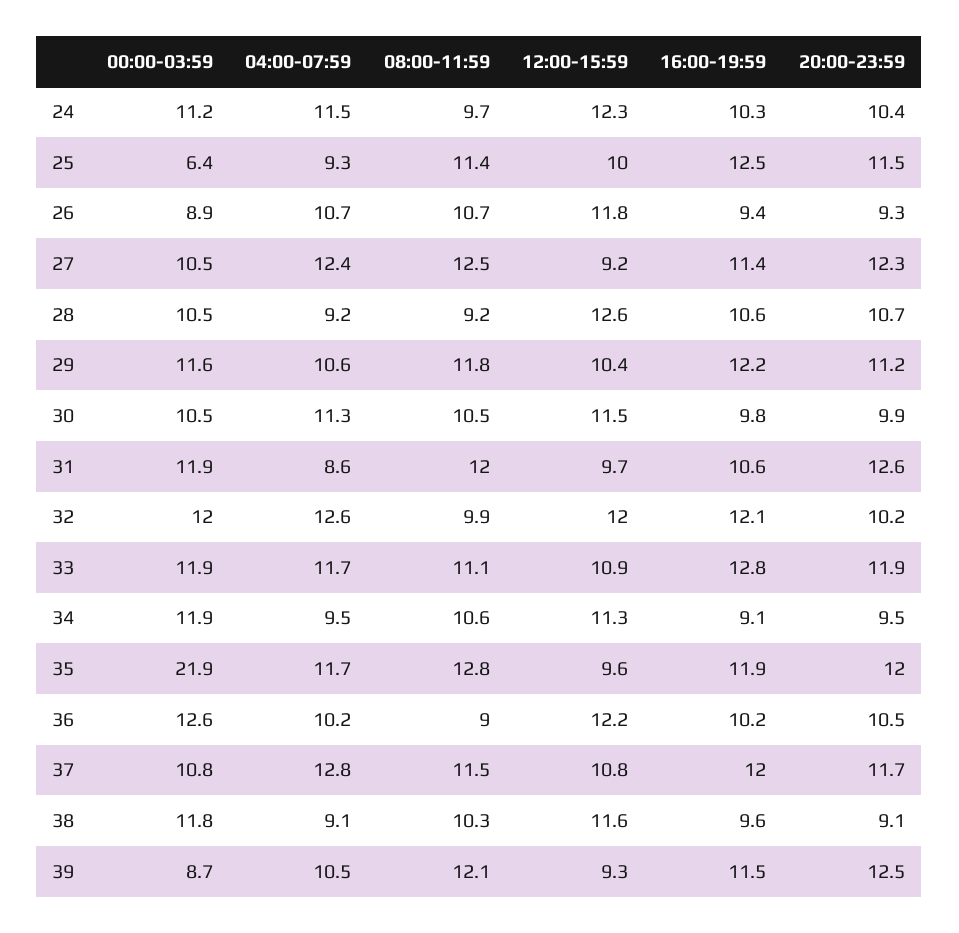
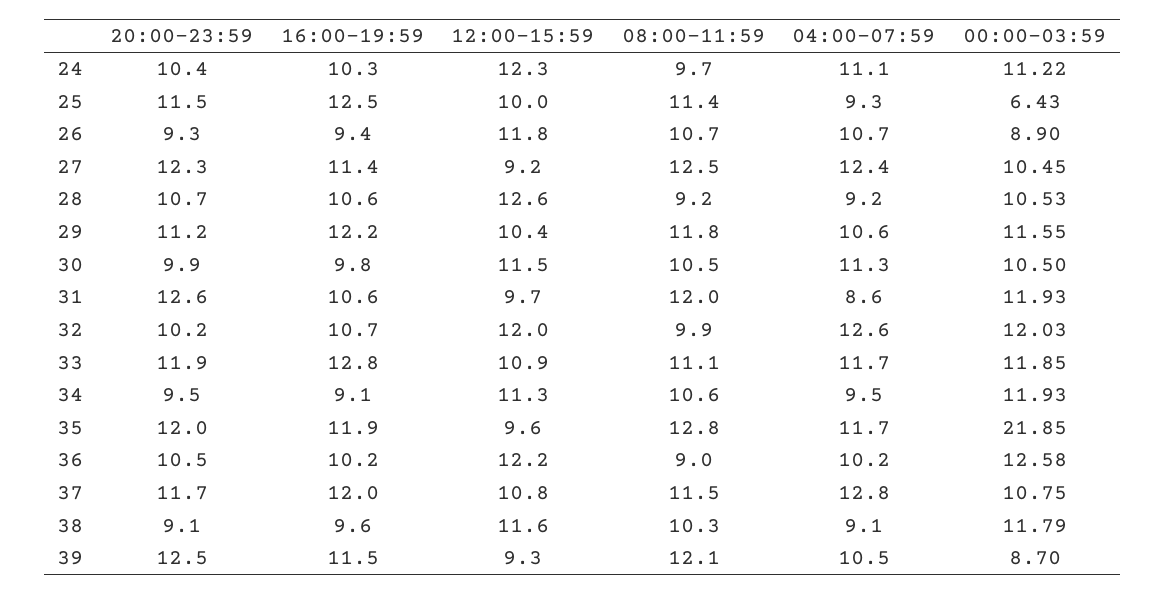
  {
    "00:00-03:59": {
      "24": 11.22,
      "25": 6.43,
      "26": 8.9,
      "27": 10.45,
      "28": 10.53,
      "29": 11.55,
      "30": 10.5,
      "31": 11.93,
      "32": 12.03,
      "33": 11.85,
      "34": 11.93,
      "35": 21.85,
      "36": 12.58,
      "37": 10.75,
      "38": 11.79,
      "39": 8.7
    },
    "04:00-07:59": {
-     "24": 11.5,
+     "24": 11.1,
      "25": 9.3,
      "26": 10.7,
      "27": 12.4,
      "28": 9.2,
      "29": 10.6,
      "30": 11.3,
      "31": 8.6,
      "32": 12.6,
      "33": 11.7,
      "34": 9.5,
      "35": 11.7,
      "36": 10.2,
      "37": 12.8,
      "38": 9.1,
      "39": 10.5
    },
    "08:00-11:59": {
      "24": 9.7,
      "25": 11.4,
      "26": 10.7,
      "27": 12.5,
      "28": 9.2,
      "29": 11.8,
      "30": 10.5,
      "31": 12,
      "32": 9.9,
      "33": 11.1,
      "34": 10.6,
      "35": 12.8,
      "36": 9,
      "37": 11.5,
      "38": 10.3,
      "39": 12.1
    },
    "12:00-15:59": {
      "24": 12.3,
      "25": 10,
      "26": 11.8,
      "27": 9.2,
      "28": 12.6,
      "29": 10.4,
      "30": 11.5,
      "31": 9.7,
      "32": 12,
      "33": 10.9,
      "34": 11.3,
      "35": 9.6,
      "36": 12.2,
      "37": 10.8,
      "38": 11.6,
      "39": 9.3
    },
    "16:00-19:59": {
      "24": 10.3,
      "25": 12.5,
      "26": 9.4,
      "27": 11.4,
      "28": 10.6,
      "29": 12.2,
      "30": 9.8,
      "31": 10.6,
-     "32": 12.1,
+     "32": 10.7,
      "33": 12.8,
      "34": 9.1,
      "35": 11.9,
      "36": 10.2,
      "37": 12,
      "38": 9.6,
      "39": 11.5
    },
    "20:00-23:59": {
      "24": 10.4,
      "25": 11.5,
      "26": 9.3,
      "27": 12.3,
      "28": 10.7,
      "29": 11.2,
      "30": 9.9,
      "31": 12.6,
      "32": 10.2,
      "33": 11.9,
      "34": 9.5,
      "35": 12,
      "36": 10.5,
      "37": 11.7,
      "38": 9.1,
      "39": 12.5
    }
  }

